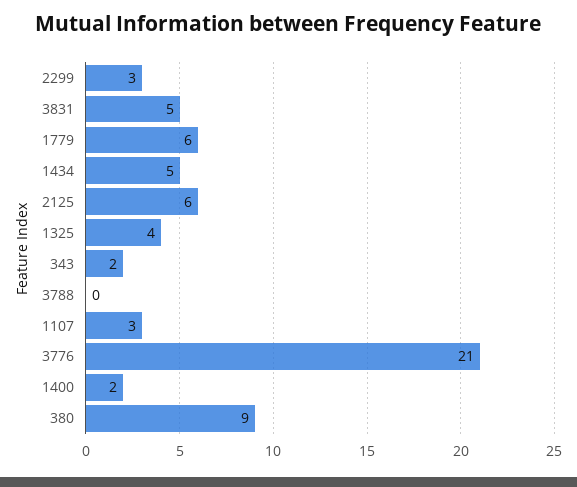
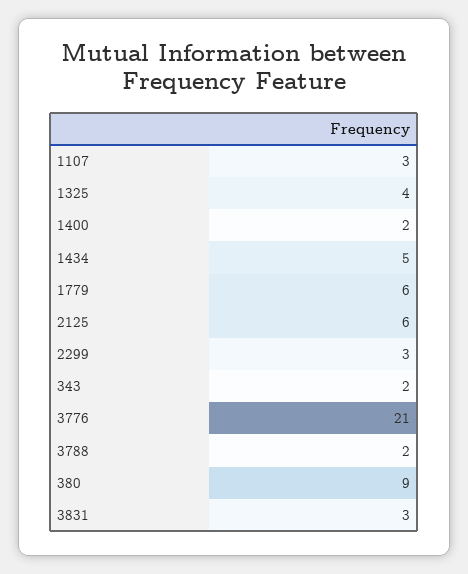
  {
    "2299": 3,
-   "3831": 5,
+   "3831": 3,
    "1779": 6,
    "1434": 5,
    "2125": 6,
    "1325": 4,
    "343": 2,
-   "3788": 0,
+   "3788": 2,
    "1107": 3,
    "3776": 21,
    "1400": 2,
    "380": 9
  }

